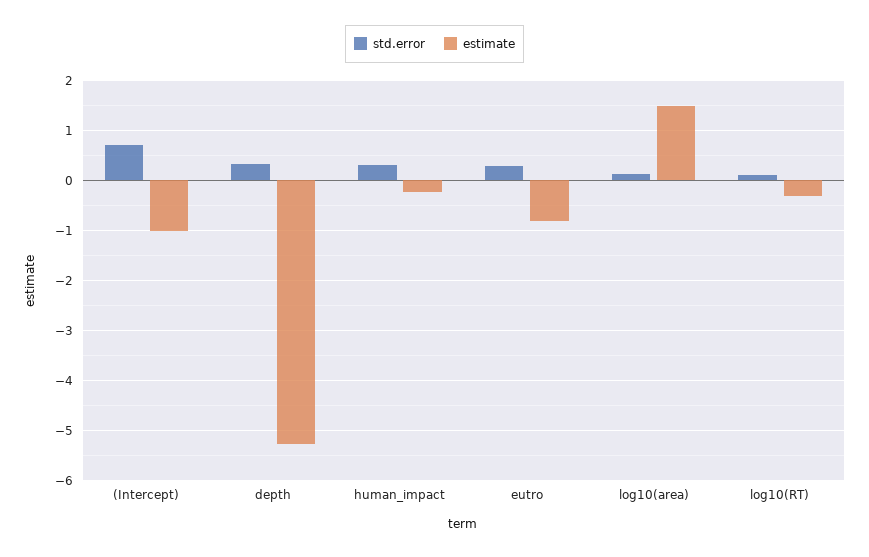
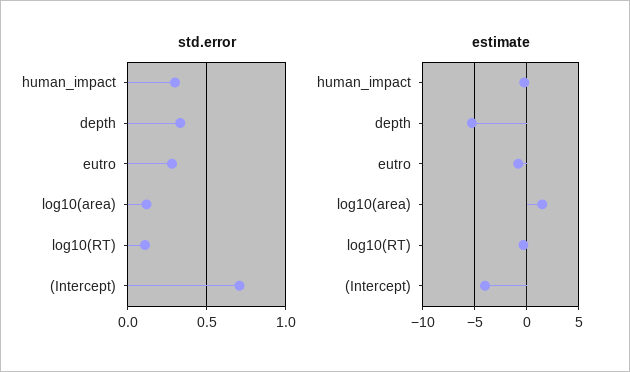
  {
    "std.error": {
      "(Intercept)": 0.7,
      "depth": 0.35,
      "human_impact": 0.3,
      "eutro": 0.3,
      "log10(area)": 0.1,
      "log10(RT)": 0.1
    },
    "estimate": {
-     "(Intercept)": -1,
+     "(Intercept)": -4,
      "depth": -5.2,
      "human_impact": -0.2,
      "eutro": -0.8,
      "log10(area)": 1.4,
      "log10(RT)": -0.4
    }
  }

